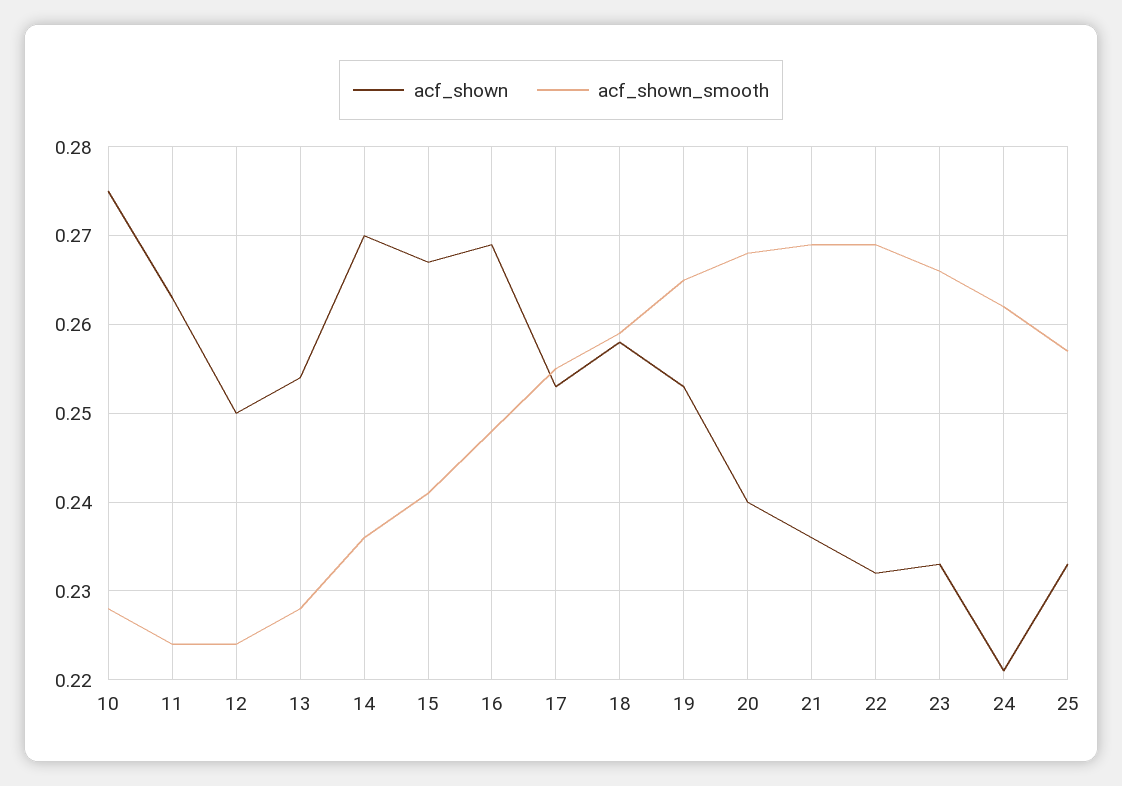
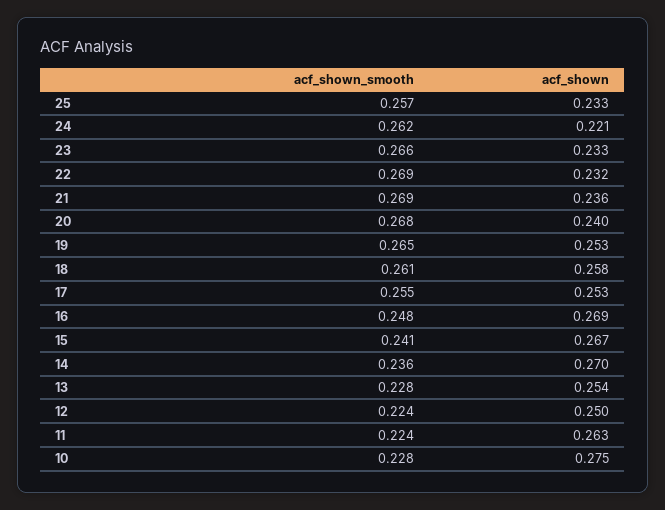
  {
    "acf_shown": {
      "10": 0.275,
      "11": 0.263,
      "12": 0.25,
      "13": 0.254,
      "14": 0.27,
      "15": 0.267,
      "16": 0.269,
      "17": 0.253,
      "18": 0.258,
      "19": 0.253,
      "20": 0.24,
      "21": 0.236,
      "22": 0.232,
      "23": 0.233,
      "24": 0.221,
      "25": 0.233
    },
    "acf_shown_smooth": {
      "10": 0.228,
      "11": 0.224,
      "12": 0.224,
      "13": 0.228,
      "14": 0.236,
      "15": 0.241,
      "16": 0.248,
      "17": 0.255,
-     "18": 0.259,
+     "18": 0.261,
      "19": 0.265,
      "20": 0.268,
      "21": 0.269,
      "22": 0.269,
      "23": 0.266,
      "24": 0.262,
      "25": 0.257
    }
  }

